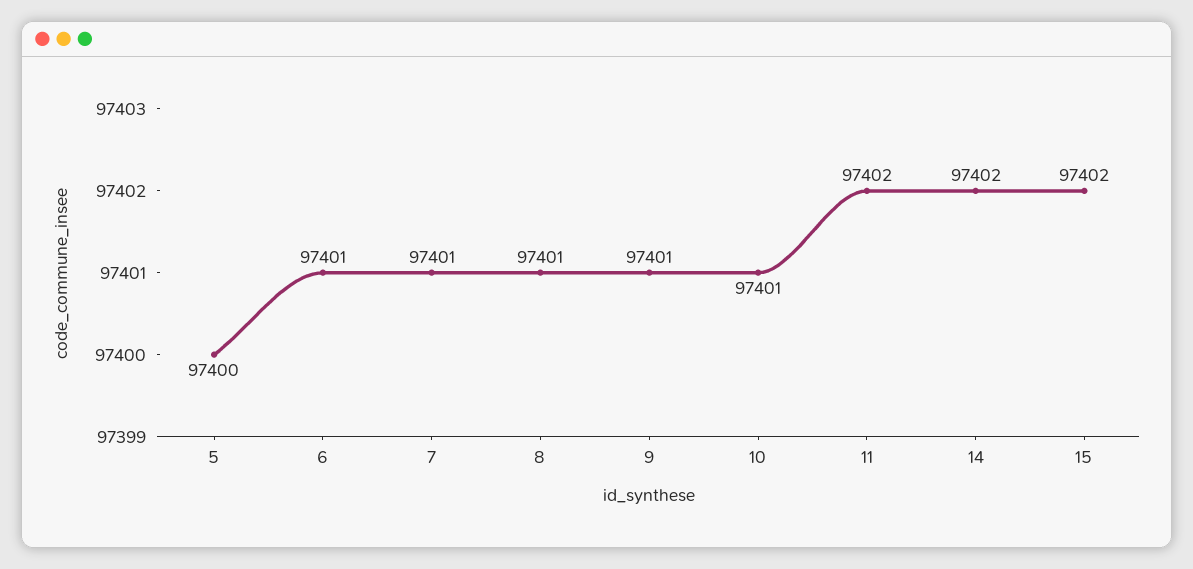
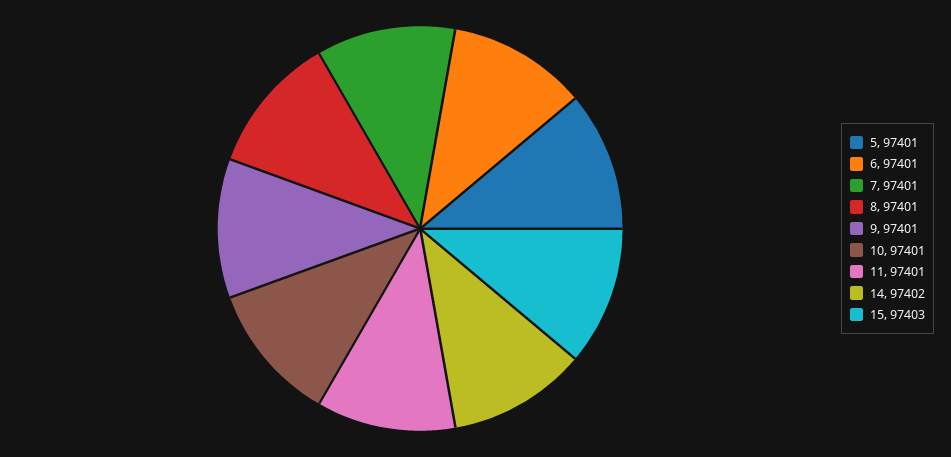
  {
-   "5": 97400,
+   "5": 97401,
    "6": 97401,
    "7": 97401,
    "8": 97401,
    "9": 97401,
    "10": 97401,
-   "11": 97402,
+   "11": 97401,
    "14": 97402,
-   "15": 97402
+   "15": 97403
  }

